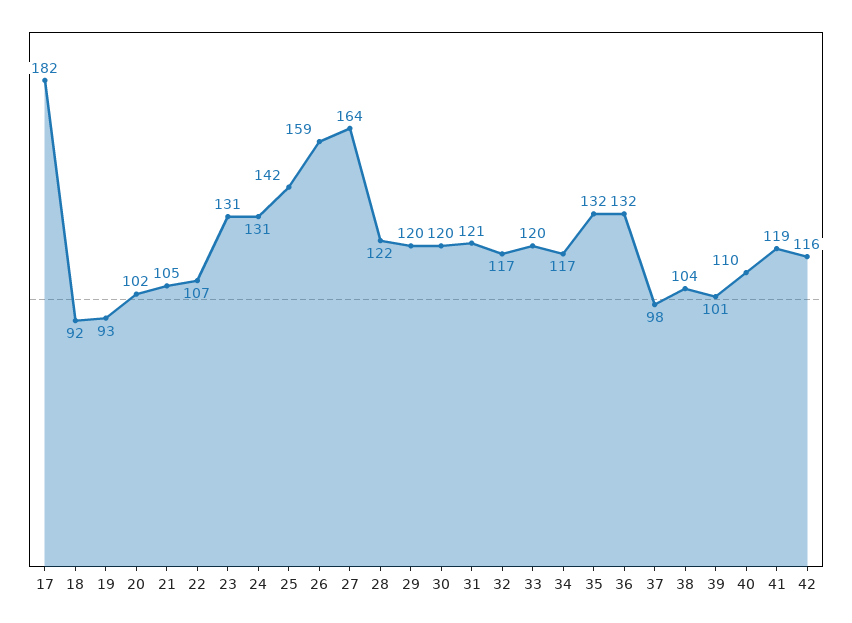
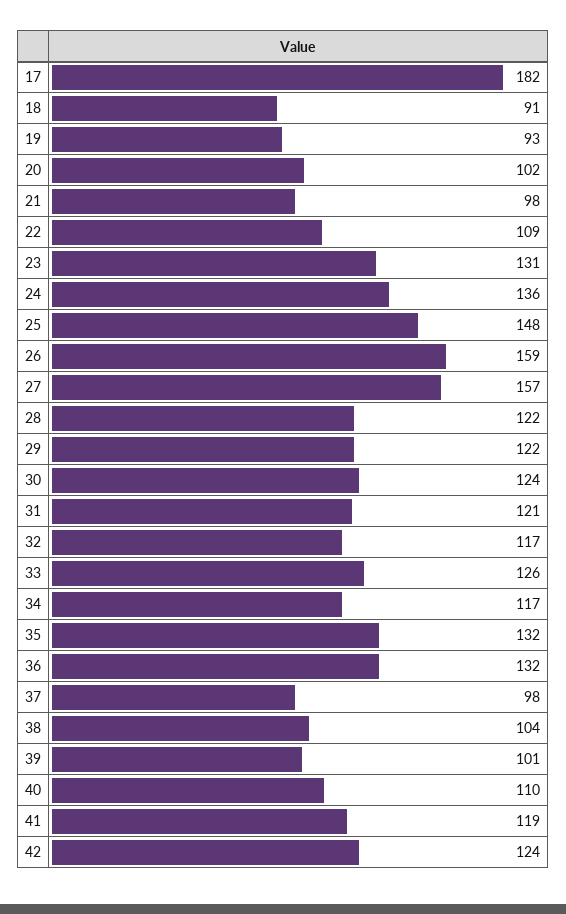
  {
    "17": 182,
-   "18": 92,
+   "18": 91,
    "19": 93,
    "20": 102,
-   "21": 105,
+   "21": 98,
-   "22": 107,
+   "22": 109,
    "23": 131,
-   "24": 131,
+   "24": 136,
-   "25": 142,
+   "25": 148,
    "26": 159,
-   "27": 164,
+   "27": 157,
    "28": 122,
-   "29": 120,
+   "29": 122,
-   "30": 120,
+   "30": 124,
    "31": 121,
    "32": 117,
-   "33": 120,
+   "33": 126,
    "34": 117,
    "35": 132,
    "36": 132,
    "37": 98,
    "38": 104,
    "39": 101,
    "40": 110,
    "41": 119,
-   "42": 116
+   "42": 124
  }

